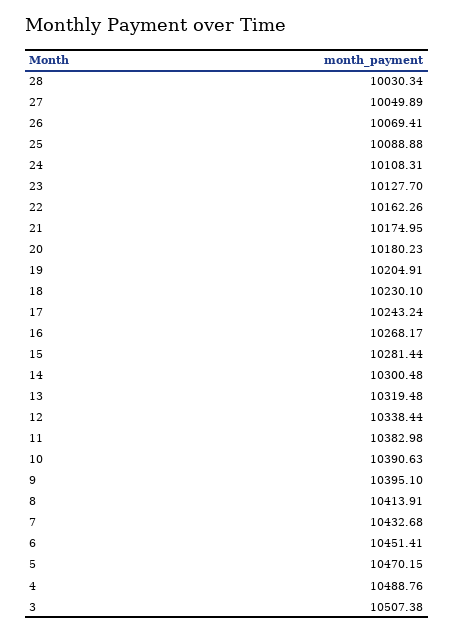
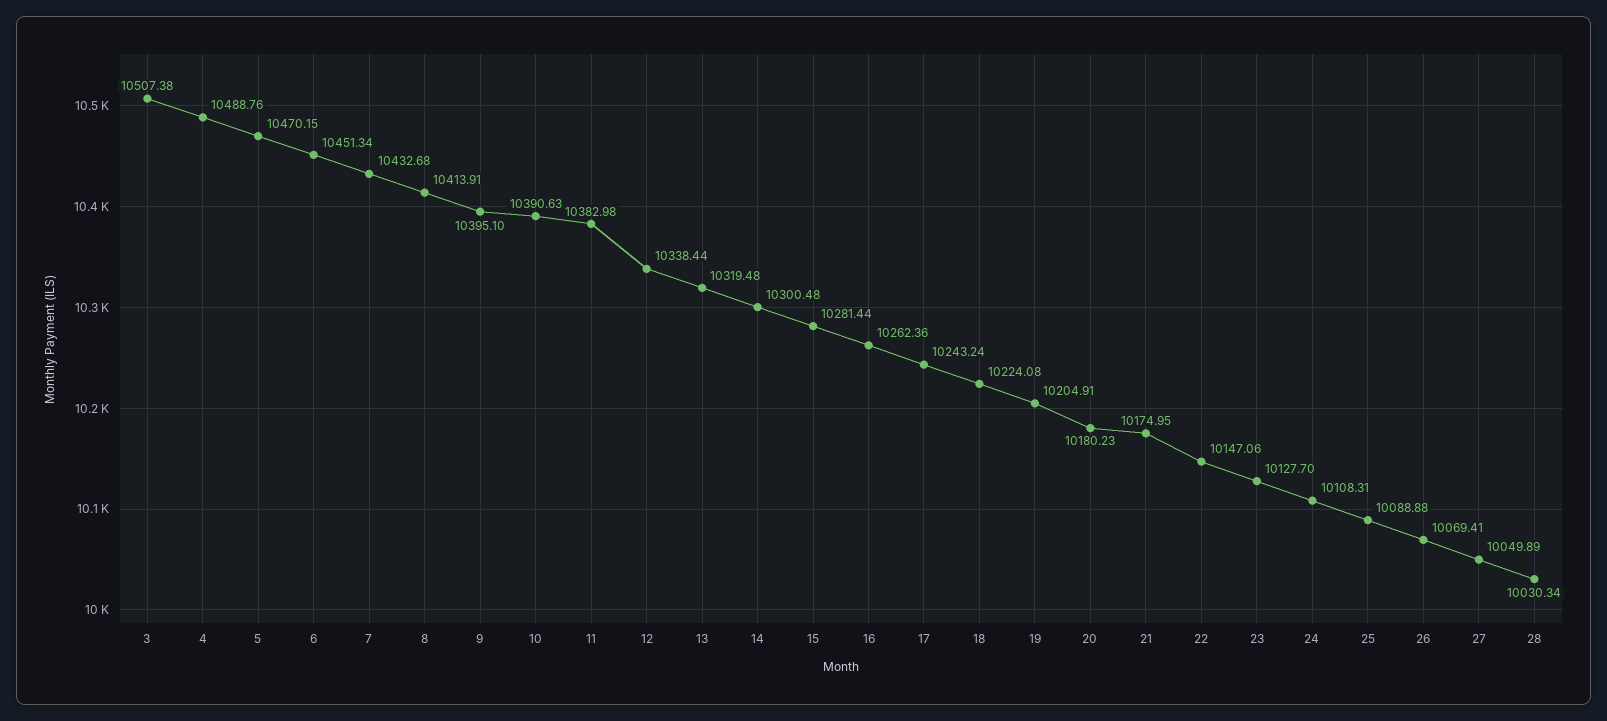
  {
    "28": 10030.34,
    "27": 10049.89,
    "26": 10069.41,
    "25": 10088.88,
    "24": 10108.31,
    "23": 10127.7,
-   "22": 10162.26,
+   "22": 10147.06,
    "21": 10174.95,
    "20": 10180.23,
    "19": 10204.91,
-   "18": 10230.1,
+   "18": 10224.08,
    "17": 10243.24,
-   "16": 10268.17,
+   "16": 10262.36,
    "15": 10281.44,
    "14": 10300.48,
    "13": 10319.48,
    "12": 10338.44,
    "11": 10382.98,
    "10": 10390.63,
    "9": 10395.1,
    "8": 10413.91,
    "7": 10432.68,
-   "6": 10451.41,
+   "6": 10451.34,
    "5": 10470.15,
    "4": 10488.76,
    "3": 10507.38
  }

